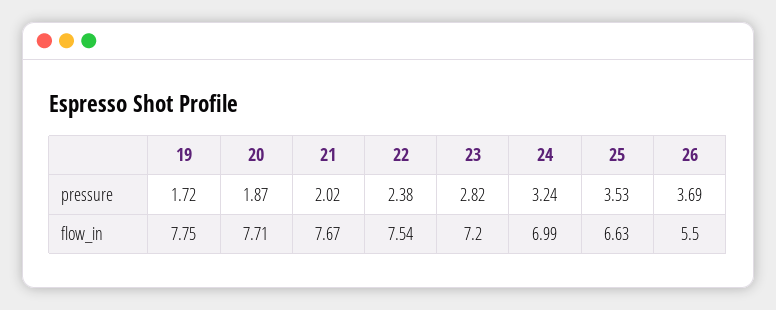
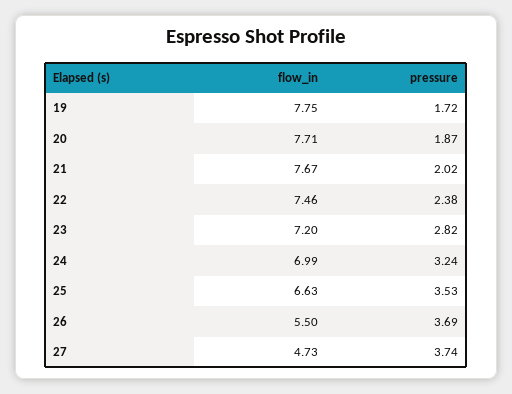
  {
    "19": {
      "pressure": 1.72,
      "flow_in": 7.75
    },
    "20": {
      "pressure": 1.87,
      "flow_in": 7.71
    },
    "21": {
      "pressure": 2.02,
      "flow_in": 7.67
    },
    "22": {
      "pressure": 2.38,
-     "flow_in": 7.54
+     "flow_in": 7.46
    },
    "23": {
      "pressure": 2.82,
      "flow_in": 7.2
    },
    "24": {
      "pressure": 3.24,
      "flow_in": 6.99
    },
    "25": {
      "pressure": 3.53,
      "flow_in": 6.63
    },
    "26": {
      "pressure": 3.69,
      "flow_in": 5.5
-   }
+   },
+   "27": {
+     "flow_in": 4.73,
+     "pressure": 3.74
+   }
  }

